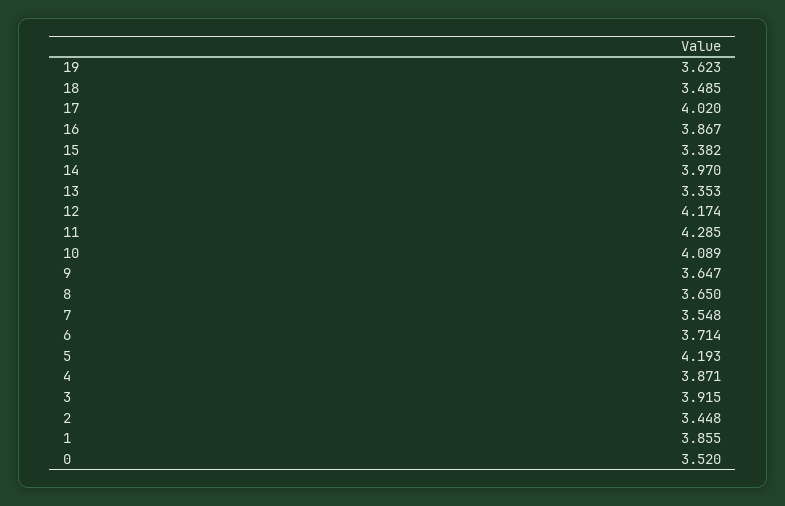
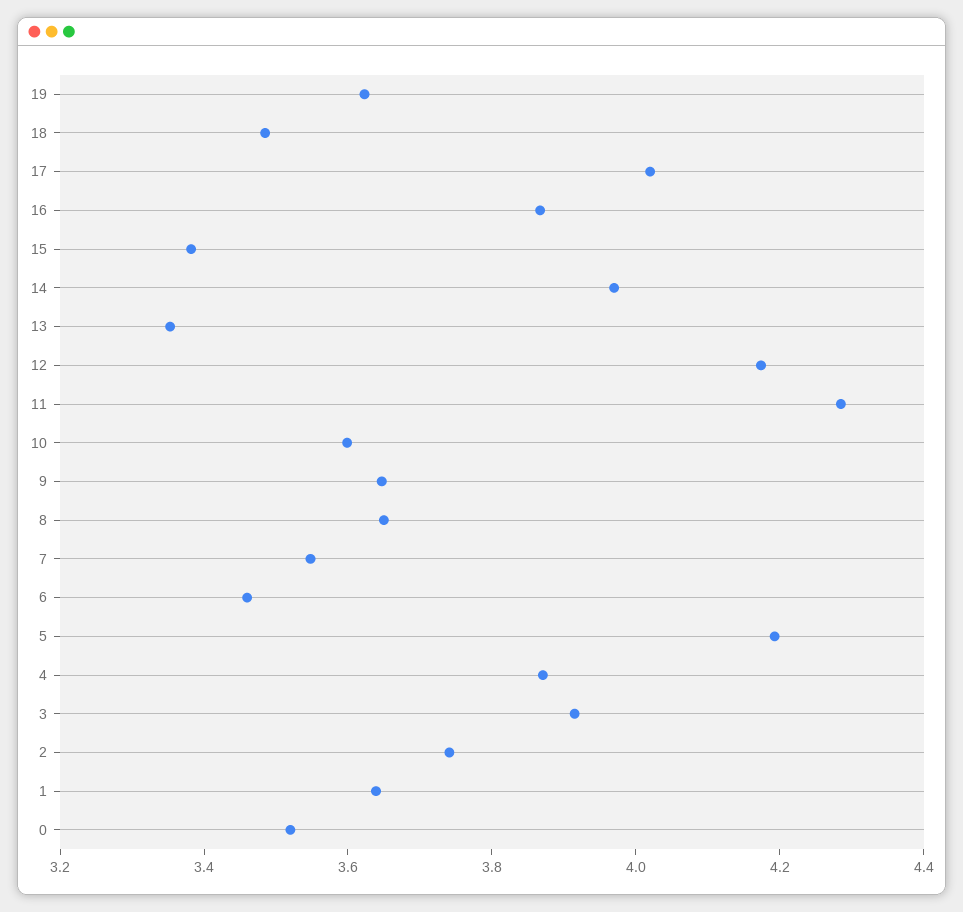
  {
    "19": 3.623,
    "18": 3.485,
    "17": 4.02,
    "16": 3.867,
    "15": 3.382,
    "14": 3.97,
    "13": 3.353,
    "12": 4.174,
    "11": 4.285,
-   "10": 4.089,
+   "10": 3.6,
    "9": 3.647,
    "8": 3.65,
    "7": 3.548,
-   "6": 3.714,
+   "6": 3.45,
    "5": 4.193,
    "4": 3.871,
    "3": 3.915,
-   "2": 3.448,
+   "2": 3.75,
-   "1": 3.855,
+   "1": 3.65,
    "0": 3.52
  }

